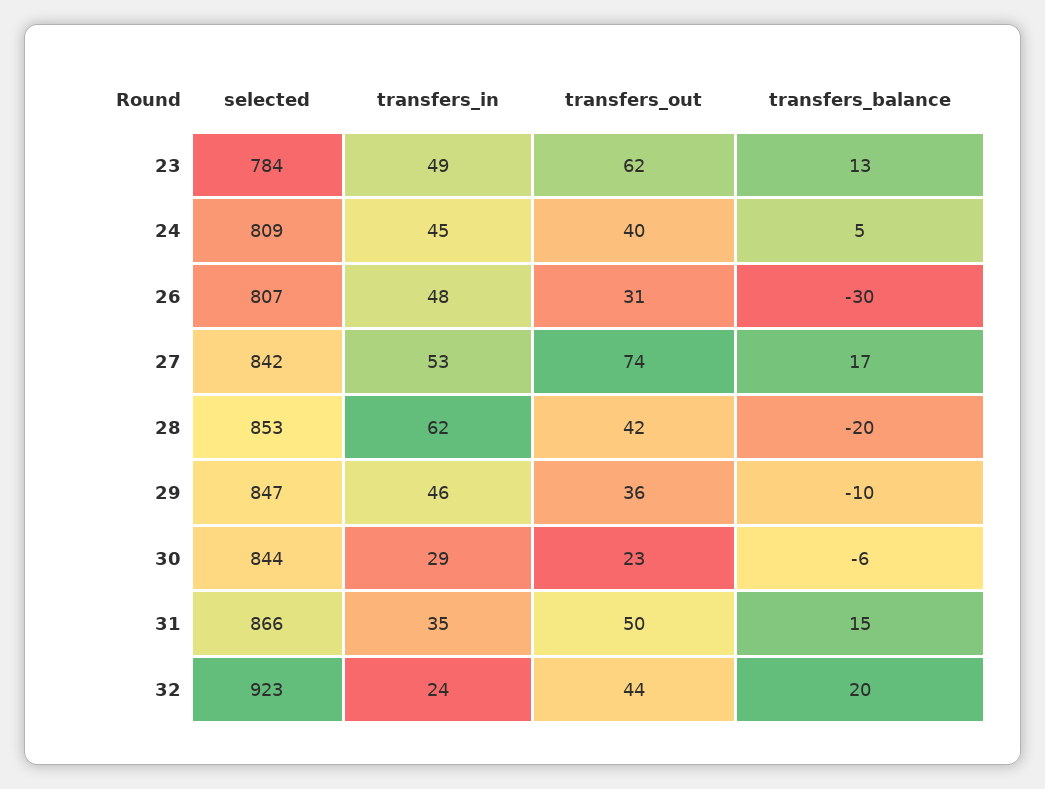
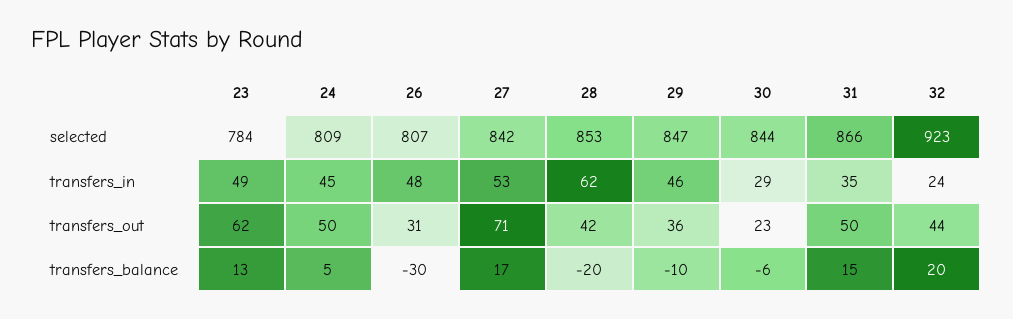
  {
    "selected": {
      "23": 784,
      "24": 809,
      "26": 807,
      "27": 842,
      "28": 853,
      "29": 847,
      "30": 844,
      "31": 866,
      "32": 923
    },
    "transfers_in": {
      "23": 49,
      "24": 45,
      "26": 48,
      "27": 53,
      "28": 62,
      "29": 46,
      "30": 29,
      "31": 35,
      "32": 24
    },
    "transfers_out": {
      "23": 62,
-     "24": 40,
+     "24": 50,
      "26": 31,
-     "27": 74,
+     "27": 71,
      "28": 42,
      "29": 36,
      "30": 23,
      "31": 50,
      "32": 44
    },
    "transfers_balance": {
      "23": 13,
      "24": 5,
      "26": -30,
      "27": 17,
      "28": -20,
      "29": -10,
      "30": -6,
      "31": 15,
      "32": 20
    }
  }

